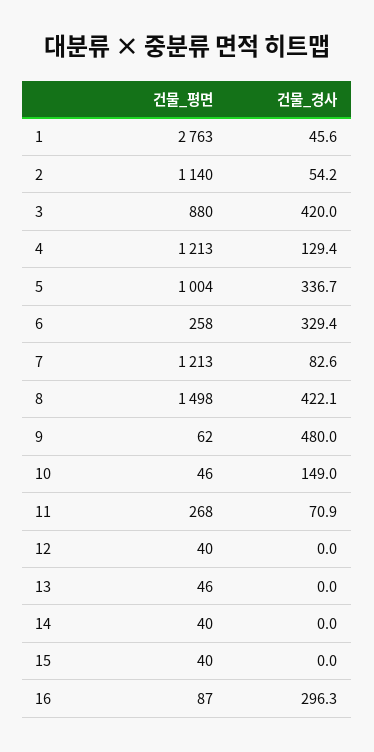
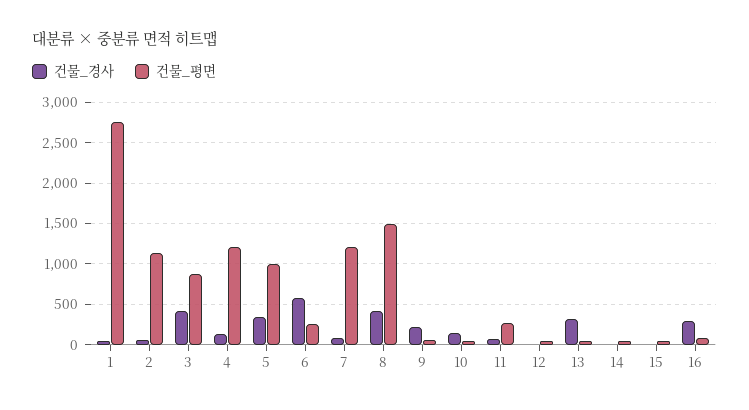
  {
    "건물_평면": {
      "1": 2763,
      "2": 1140,
      "3": 880,
      "4": 1213,
      "5": 1004,
      "6": 258,
      "7": 1213,
      "8": 1498,
      "9": 62,
      "10": 46,
      "11": 268,
      "12": 40,
      "13": 46,
      "14": 40,
      "15": 40,
      "16": 87
    },
    "건물_경사": {
      "1": 45.6,
      "2": 54.2,
      "3": 420,
      "4": 129.4,
      "5": 336.7,
-     "6": 329.4,
+     "6": 600,
      "7": 82.6,
      "8": 422.1,
-     "9": 480,
+     "9": 200,
      "10": 149,
      "11": 70.9,
      "12": 0,
-     "13": 0,
+     "13": 300,
      "14": 0,
      "15": 0,
      "16": 296.3
    }
  }

